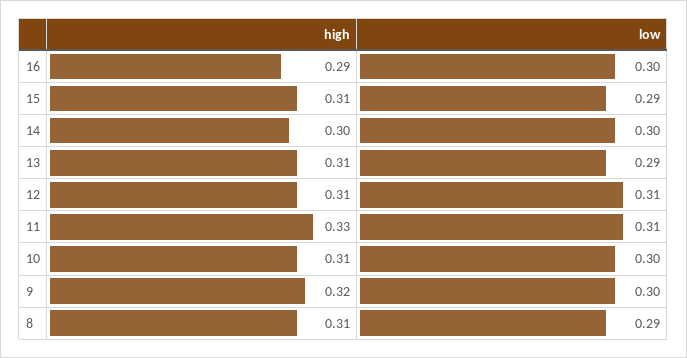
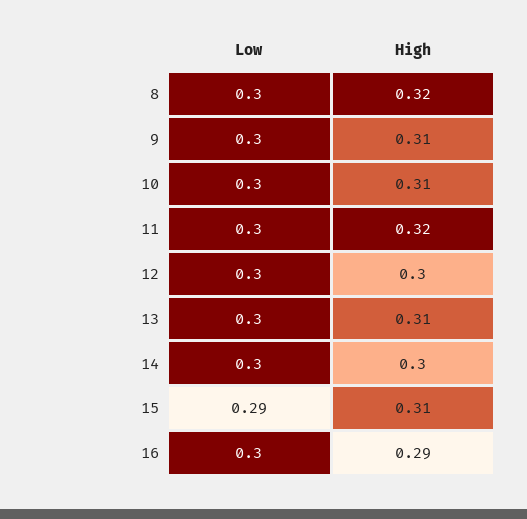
  {
    "high": {
      "16": 0.29,
      "15": 0.31,
      "14": 0.3,
      "13": 0.31,
-     "12": 0.31,
+     "12": 0.3,
-     "11": 0.33,
+     "11": 0.32,
      "10": 0.31,
-     "9": 0.32,
+     "9": 0.31,
-     "8": 0.31
+     "8": 0.32
    },
    "low": {
      "16": 0.3,
      "15": 0.29,
      "14": 0.3,
-     "13": 0.29,
+     "13": 0.3,
-     "12": 0.31,
+     "12": 0.3,
-     "11": 0.31,
+     "11": 0.3,
      "10": 0.3,
      "9": 0.3,
-     "8": 0.29
+     "8": 0.3
    }
  }

